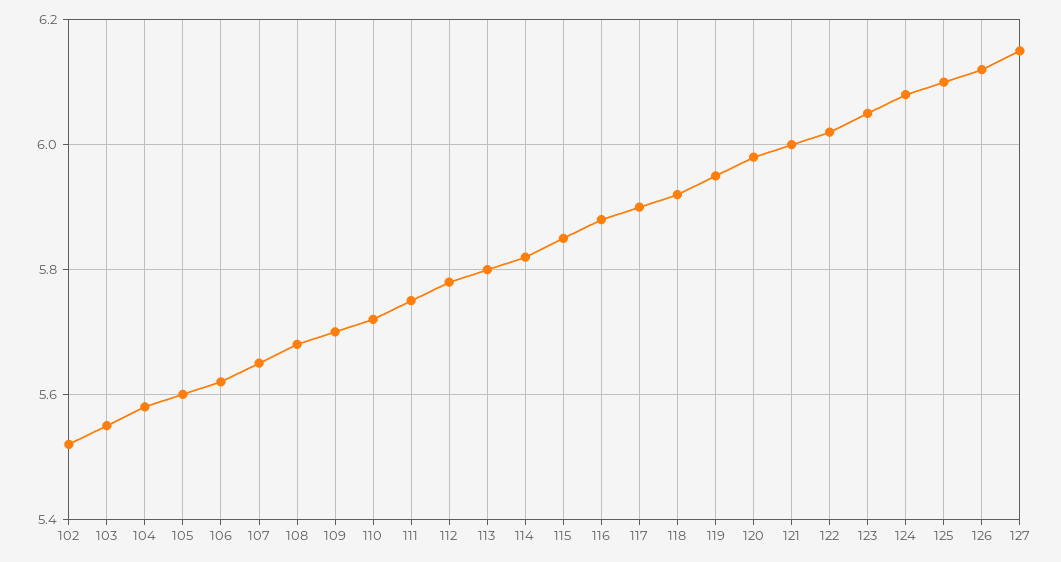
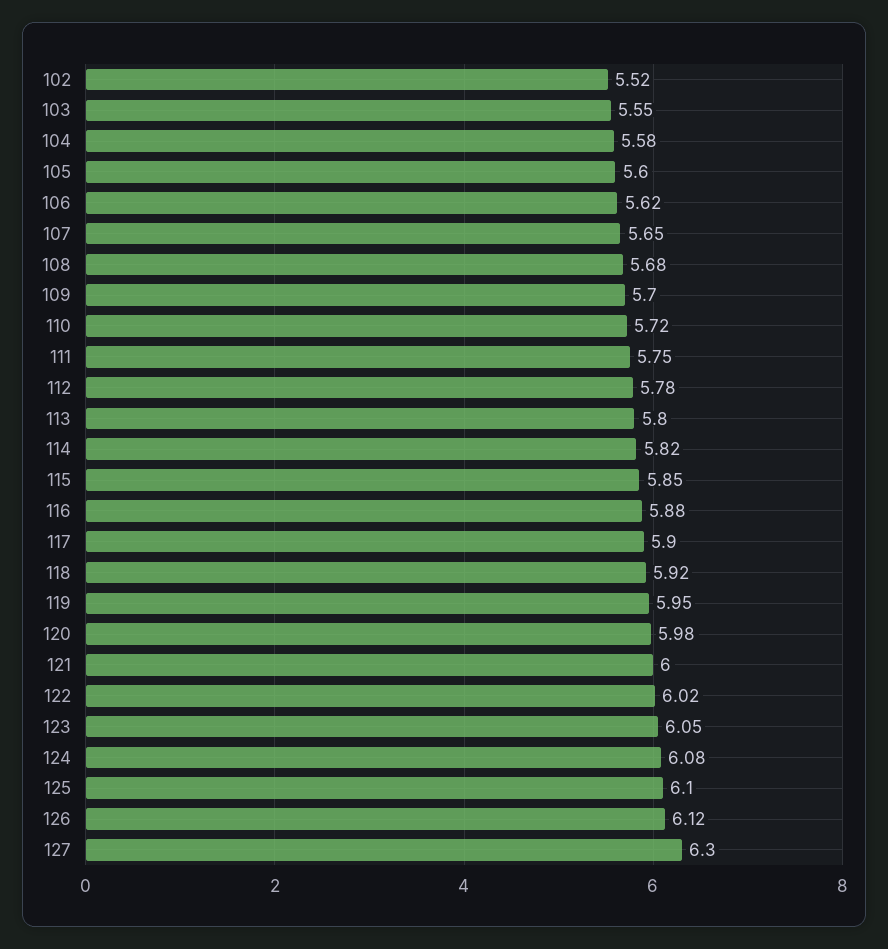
  {
    "102": 5.52,
    "103": 5.55,
    "104": 5.58,
    "105": 5.6,
    "106": 5.62,
    "107": 5.65,
    "108": 5.68,
    "109": 5.7,
    "110": 5.72,
    "111": 5.75,
    "112": 5.78,
    "113": 5.8,
    "114": 5.82,
    "115": 5.85,
    "116": 5.88,
    "117": 5.9,
    "118": 5.92,
    "119": 5.95,
    "120": 5.98,
    "121": 6,
    "122": 6.02,
    "123": 6.05,
    "124": 6.08,
    "125": 6.1,
    "126": 6.12,
-   "127": 6.15
+   "127": 6.3
  }

